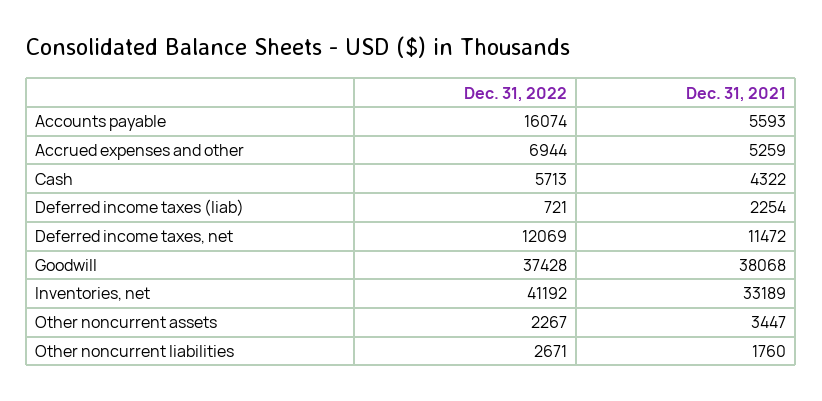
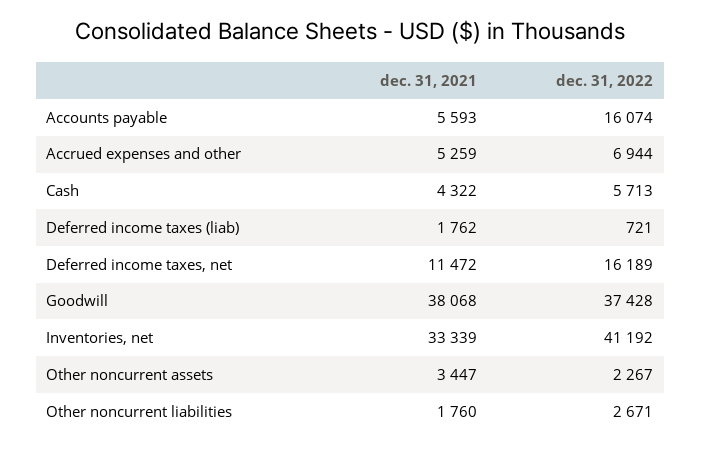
  {
    "Dec. 31, 2022": {
      "Accounts payable": 16074,
      "Accrued expenses and other": 6944,
      "Cash": 5713,
      "Deferred income taxes (liab)": 721,
-     "Deferred income taxes, net": 12069,
+     "Deferred income taxes, net": 16189,
      "Goodwill": 37428,
      "Inventories, net": 41192,
      "Other noncurrent assets": 2267,
      "Other noncurrent liabilities": 2671
    },
    "Dec. 31, 2021": {
      "Accounts payable": 5593,
      "Accrued expenses and other": 5259,
      "Cash": 4322,
-     "Deferred income taxes (liab)": 2254,
+     "Deferred income taxes (liab)": 1762,
      "Deferred income taxes, net": 11472,
      "Goodwill": 38068,
-     "Inventories, net": 33189,
+     "Inventories, net": 33339,
      "Other noncurrent assets": 3447,
      "Other noncurrent liabilities": 1760
    }
  }

